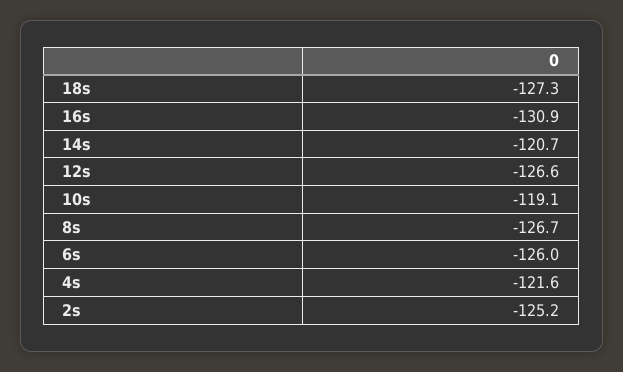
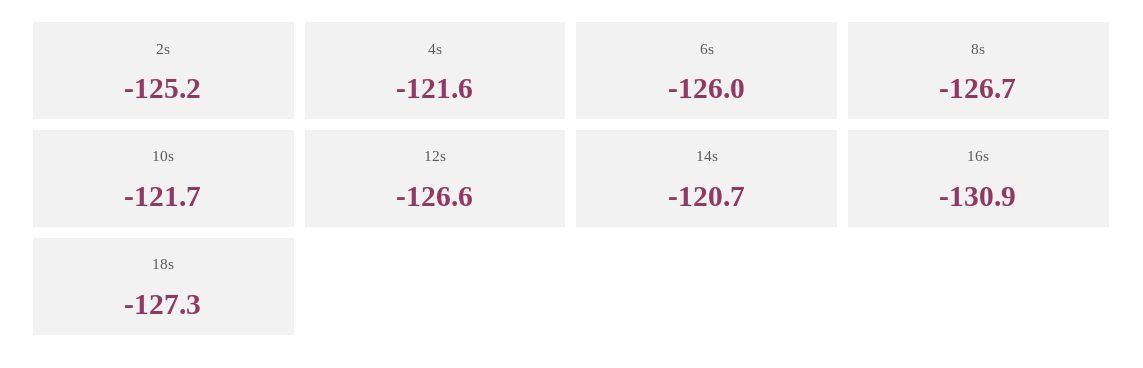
  {
    "18s": -127.3,
    "16s": -130.9,
    "14s": -120.7,
    "12s": -126.6,
-   "10s": -119.1,
+   "10s": -121.7,
    "8s": -126.7,
    "6s": -126,
    "4s": -121.6,
    "2s": -125.2
  }

